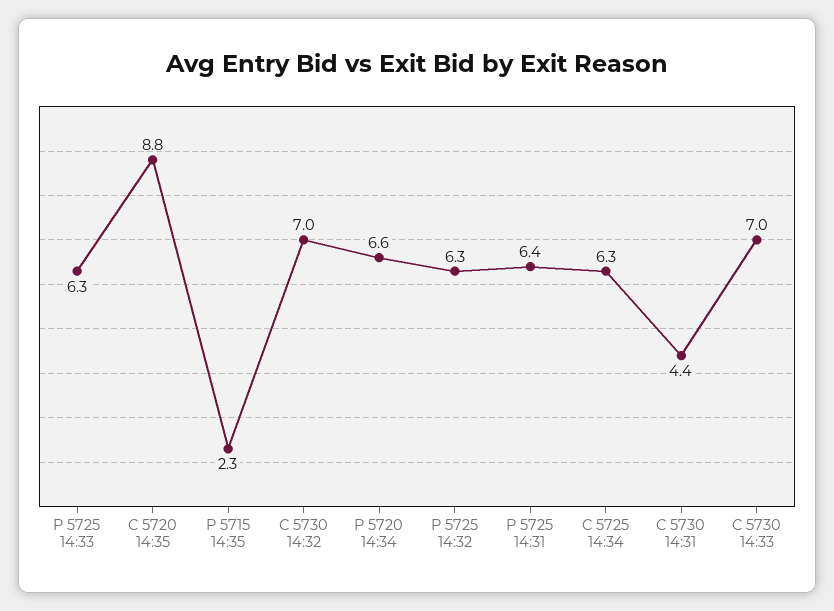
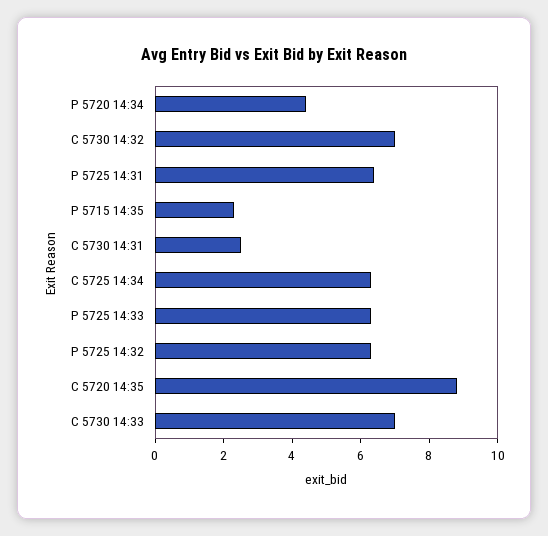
  {
    "P 5725 14:33": 6.3,
    "C 5720 14:35": 8.8,
    "P 5715 14:35": 2.3,
    "C 5730 14:32": 7,
-   "P 5720 14:34": 6.6,
+   "P 5720 14:34": 4.5,
    "P 5725 14:32": 6.3,
    "P 5725 14:31": 6.4,
    "C 5725 14:34": 6.3,
-   "C 5730 14:31": 4.4,
+   "C 5730 14:31": 2.5,
    "C 5730 14:33": 7
  }

